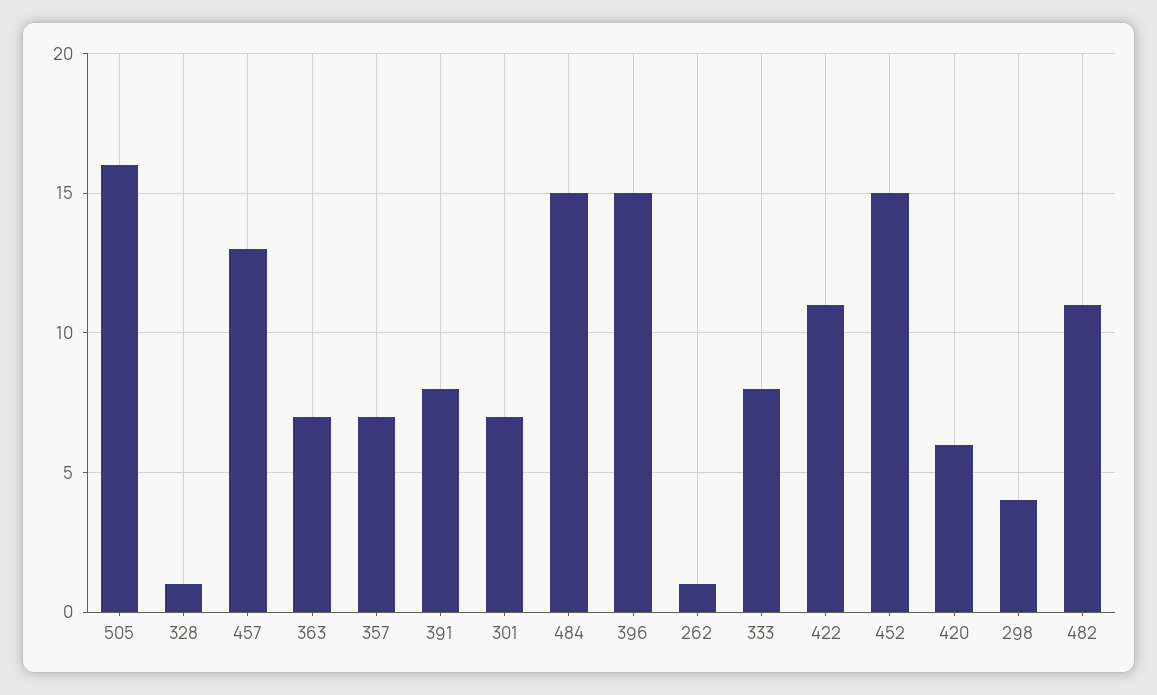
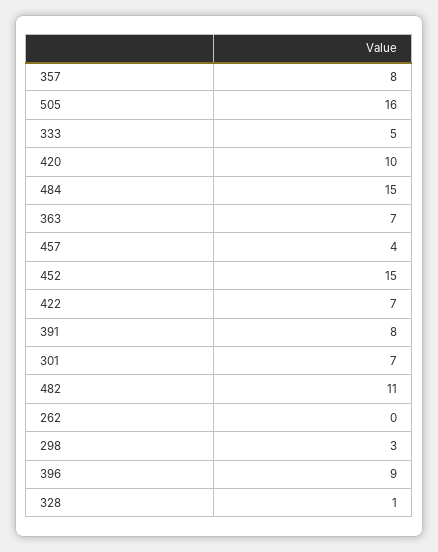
  {
    "505": 16,
    "328": 1,
-   "457": 13,
+   "457": 4,
    "363": 7,
-   "357": 7,
+   "357": 8,
    "391": 8,
    "301": 7,
    "484": 15,
-   "396": 15,
+   "396": 9,
-   "262": 1,
+   "262": 0,
-   "333": 8,
+   "333": 5,
-   "422": 11,
+   "422": 7,
    "452": 15,
-   "420": 6,
+   "420": 10,
-   "298": 4,
+   "298": 3,
    "482": 11
  }

